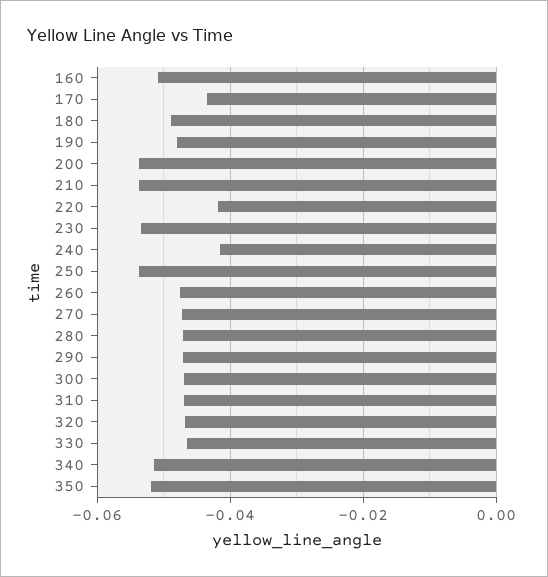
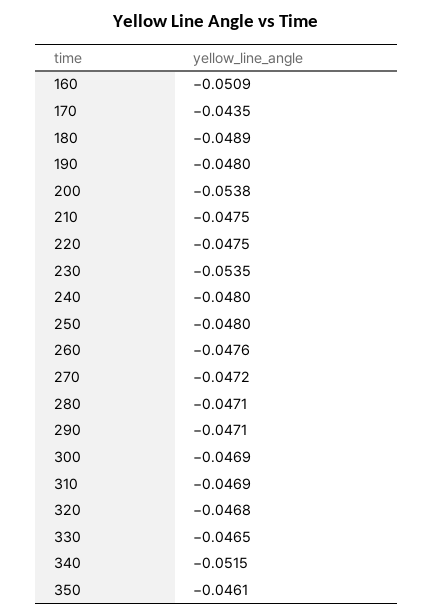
  {
    "160": -0.0509,
    "170": -0.0435,
    "180": -0.0489,
    "190": -0.048,
    "200": -0.0538,
-   "210": -0.054,
+   "210": -0.0475,
-   "220": -0.042,
+   "220": -0.0475,
    "230": -0.0535,
-   "240": -0.042,
+   "240": -0.048,
-   "250": -0.054,
+   "250": -0.048,
    "260": -0.0476,
    "270": -0.0472,
    "280": -0.0471,
    "290": -0.0471,
    "300": -0.0469,
    "310": -0.0469,
    "320": -0.0468,
    "330": -0.0465,
    "340": -0.0515,
-   "350": -0.052
+   "350": -0.0461
  }

